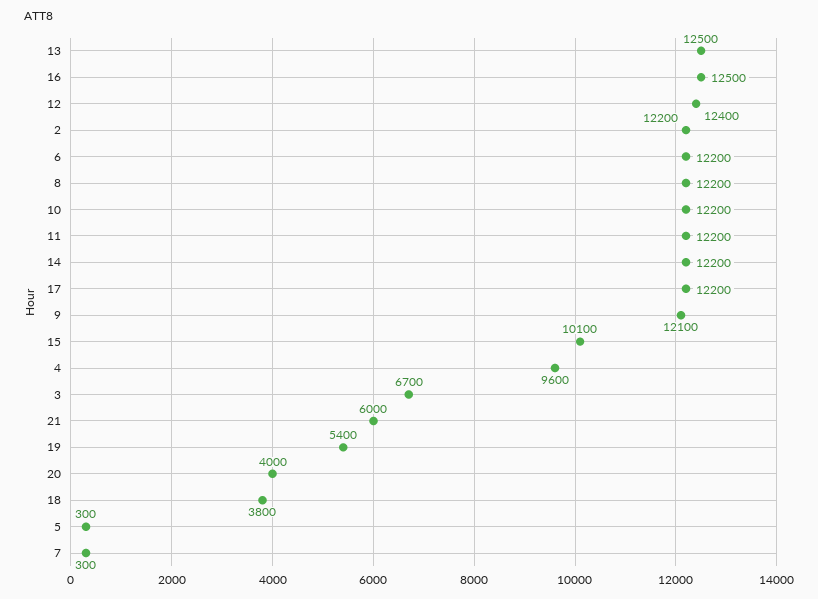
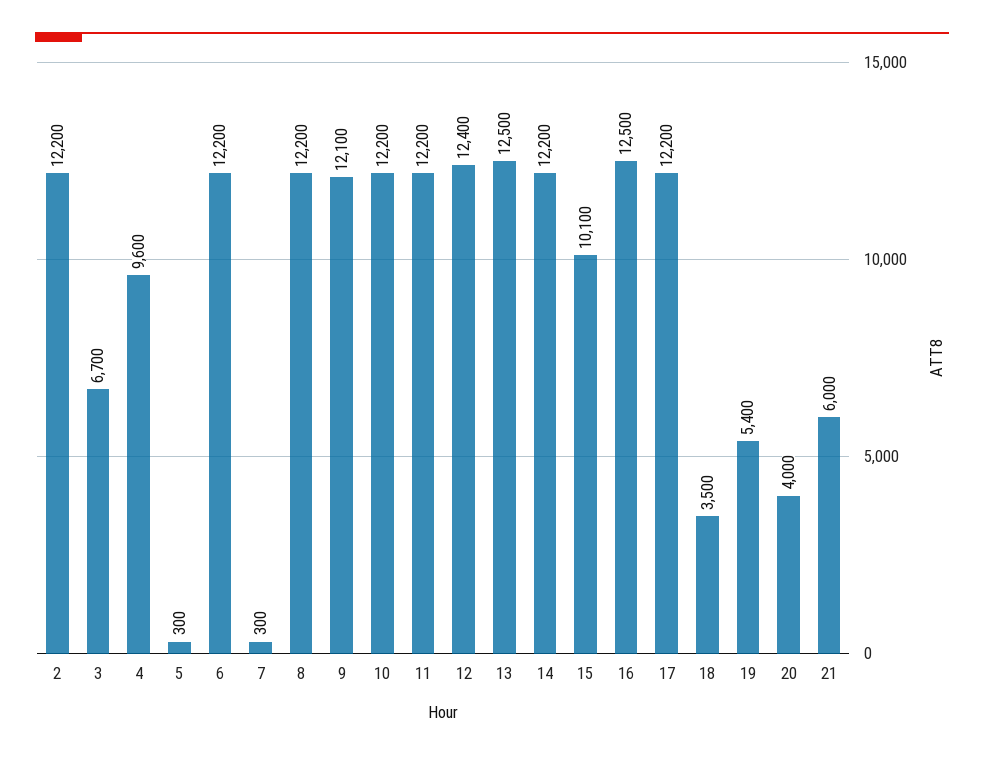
  {
    "13": 12500,
    "16": 12500,
    "12": 12400,
    "2": 12200,
    "6": 12200,
    "8": 12200,
    "10": 12200,
    "11": 12200,
    "14": 12200,
    "17": 12200,
    "9": 12100,
    "15": 10100,
    "4": 9600,
    "3": 6700,
    "21": 6000,
    "19": 5400,
    "20": 4000,
-   "18": 3800,
+   "18": 3500,
    "5": 300,
    "7": 300
  }

